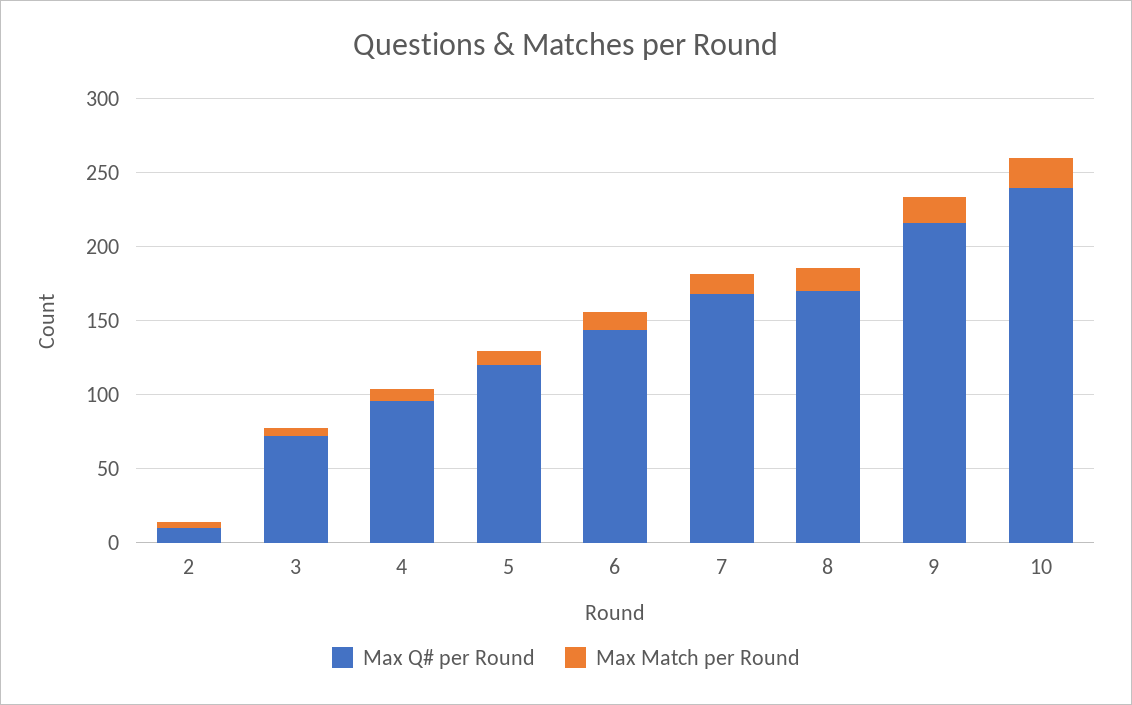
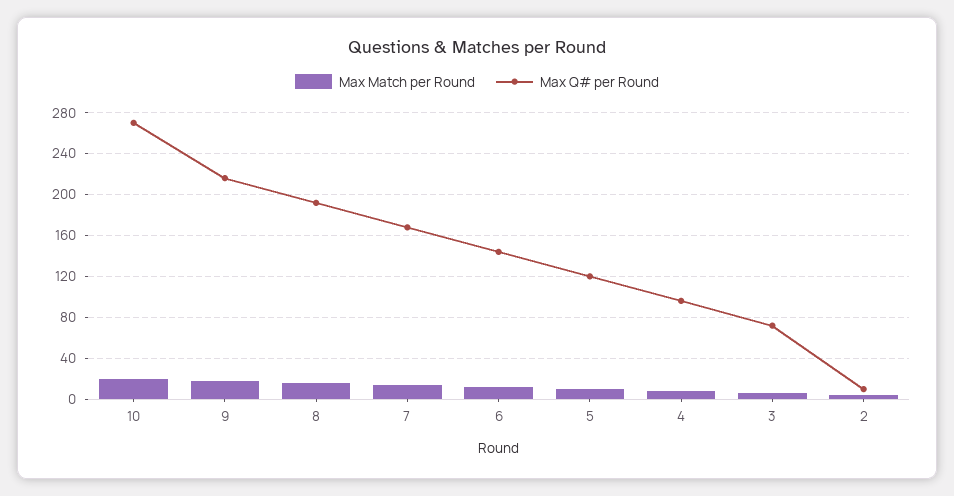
  {
    "Max Q# per Round": {
      "2": 10,
      "3": 70,
      "4": 100,
      "5": 120,
      "6": 140,
      "7": 170,
-     "8": 170,
+     "8": 190,
      "9": 220,
-     "10": 240
+     "10": 270
    },
    "Max Match per Round": {
      "2": 0,
      "3": 10,
      "4": 10,
      "5": 10,
      "6": 10,
      "7": 10,
      "8": 20,
      "9": 20,
      "10": 20
    }
  }

